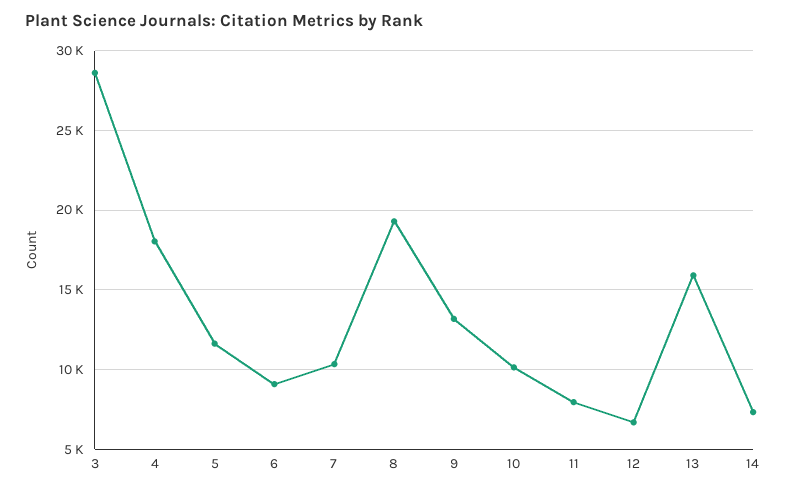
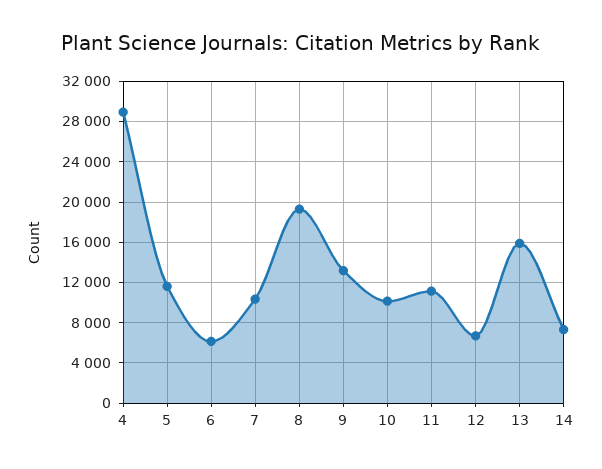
  {
-   "3": 28500,
-   "4": 18000,
+   "4": 29000,
    "5": 11500,
-   "6": 9000,
+   "6": 6000,
    "7": 10500,
    "8": 19500,
    "9": 13000,
    "10": 10000,
-   "11": 8000,
+   "11": 11000,
    "12": 6500,
    "13": 16000,
    "14": 7500
  }

